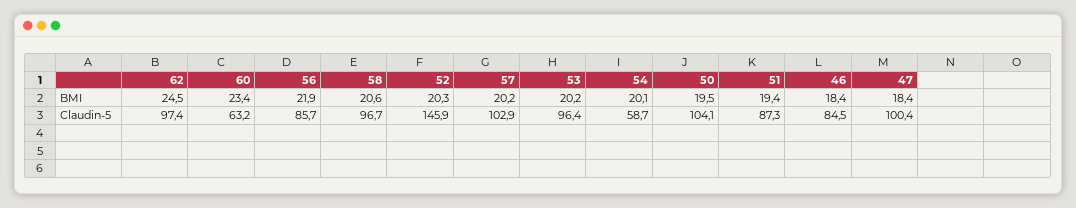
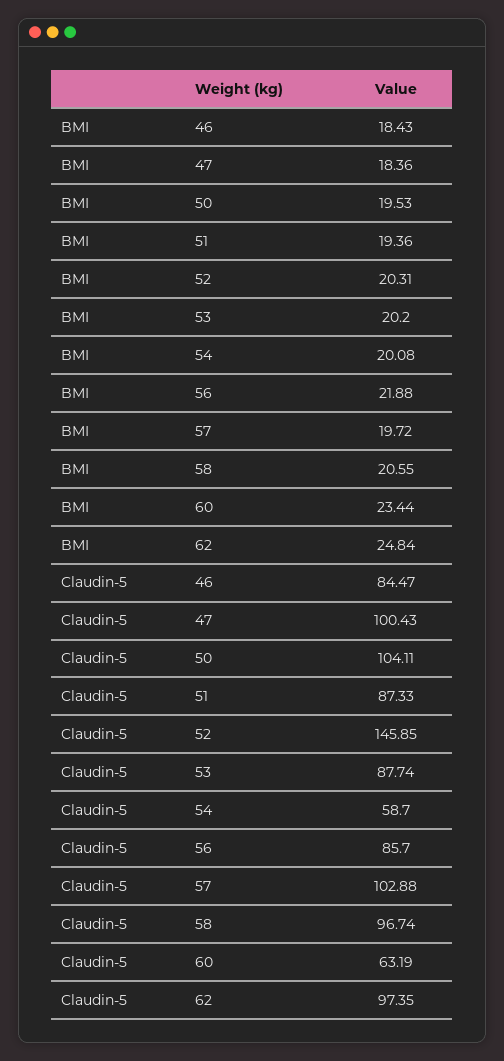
  {
    "62": {
-     "BMI": 24.5,
+     "BMI": 24.84,
      "Claudin-5": 97.35
    },
    "60": {
      "BMI": 23.44,
      "Claudin-5": 63.19
    },
    "56": {
      "BMI": 21.88,
      "Claudin-5": 85.7
    },
    "58": {
      "BMI": 20.55,
      "Claudin-5": 96.74
    },
    "52": {
      "BMI": 20.31,
      "Claudin-5": 145.85
    },
    "57": {
-     "BMI": 20.2,
+     "BMI": 19.72,
      "Claudin-5": 102.88
    },
    "53": {
      "BMI": 20.2,
-     "Claudin-5": 96.4
+     "Claudin-5": 87.74
    },
    "54": {
      "BMI": 20.08,
      "Claudin-5": 58.7
    },
    "50": {
      "BMI": 19.53,
      "Claudin-5": 104.11
    },
    "51": {
      "BMI": 19.36,
      "Claudin-5": 87.33
    },
    "46": {
      "BMI": 18.43,
      "Claudin-5": 84.47
    },
    "47": {
      "BMI": 18.36,
      "Claudin-5": 100.43
    }
  }

